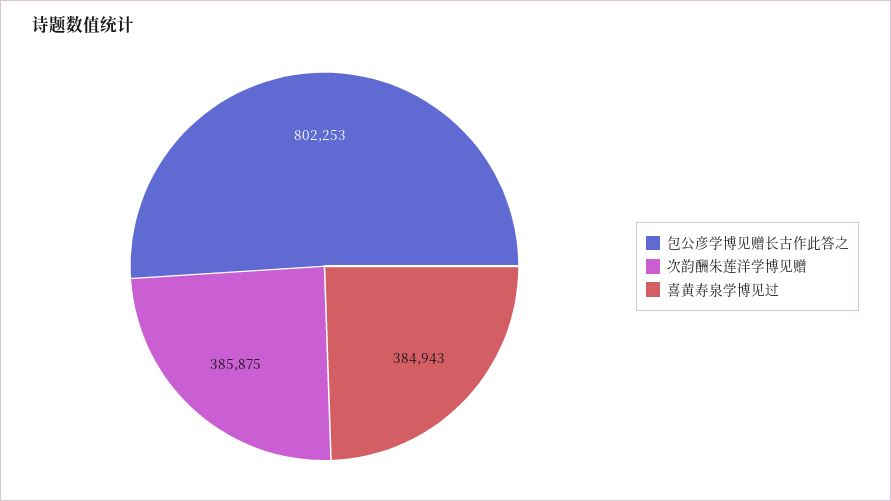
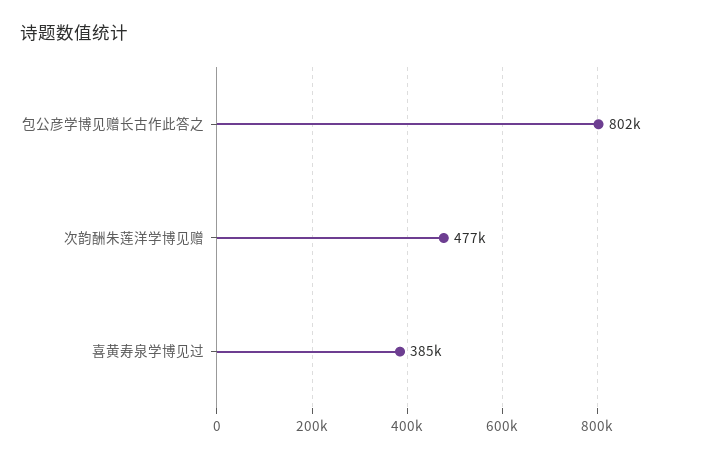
  {
    "包公彦学博见赠长古作此答之": 802253,
-   "次韵酬朱莲洋学博见赠": 385875,
+   "次韵酬朱莲洋学博见赠": 477000,
    "喜黄寿泉学博见过": 384943
  }

